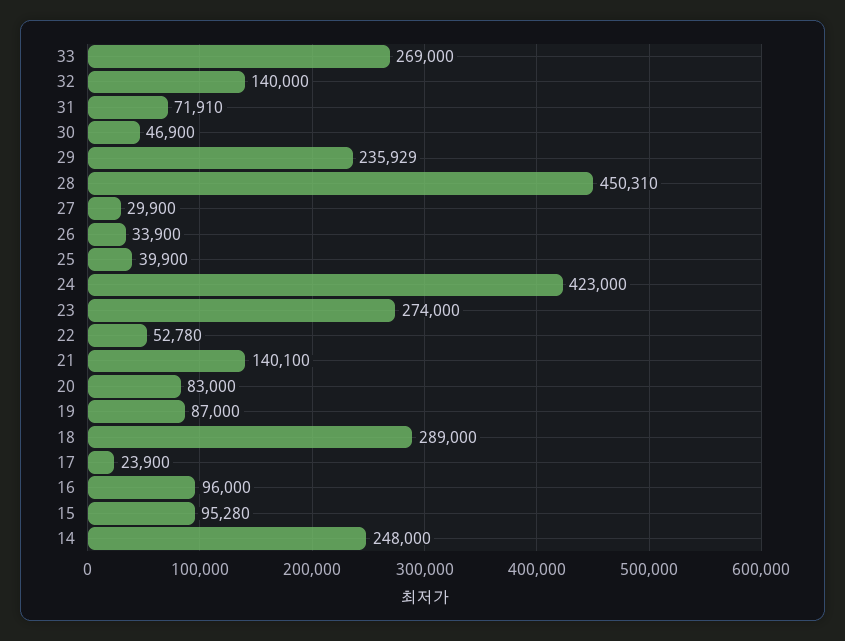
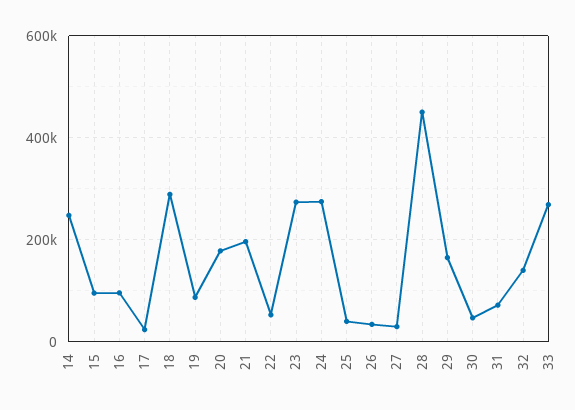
  {
    "33": 269000,
    "32": 140000,
    "31": 71910,
    "30": 46900,
-   "29": 235929,
+   "29": 160000,
    "28": 450310,
    "27": 29900,
    "26": 33900,
    "25": 39900,
-   "24": 423000,
+   "24": 280000,
    "23": 274000,
    "22": 52780,
-   "21": 140100,
+   "21": 200000,
-   "20": 83000,
+   "20": 180000,
    "19": 87000,
    "18": 289000,
    "17": 23900,
    "16": 96000,
    "15": 95280,
    "14": 248000
  }

